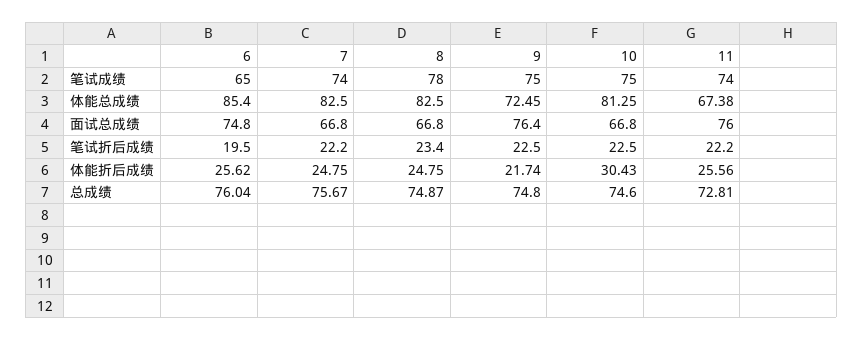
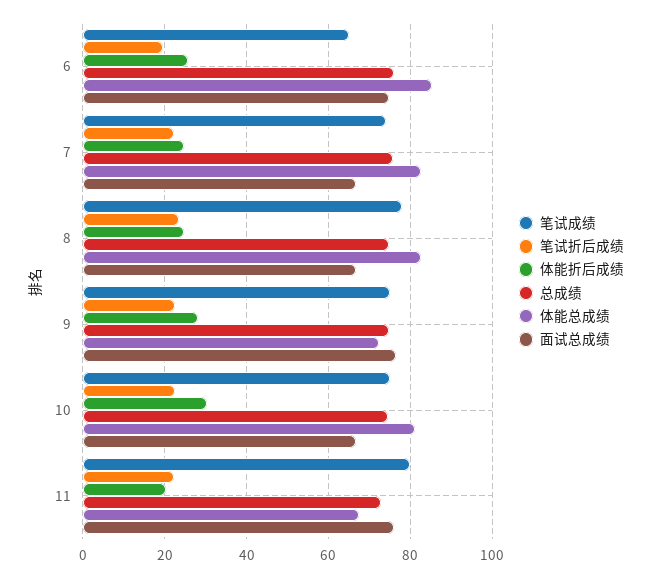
  {
    "笔试成绩": {
      "6": 65,
      "7": 74,
      "8": 78,
      "9": 75,
      "10": 75,
-     "11": 74
+     "11": 80
    },
    "体能总成绩": {
      "6": 85.4,
      "7": 82.5,
      "8": 82.5,
      "9": 72.45,
      "10": 81.25,
      "11": 67.38
    },
    "面试总成绩": {
      "6": 74.8,
      "7": 66.8,
      "8": 66.8,
      "9": 76.4,
      "10": 66.8,
      "11": 76
    },
    "笔试折后成绩": {
      "6": 19.5,
      "7": 22.2,
      "8": 23.4,
      "9": 22.5,
      "10": 22.5,
      "11": 22.2
    },
    "体能折后成绩": {
      "6": 25.62,
      "7": 24.75,
      "8": 24.75,
-     "9": 21.74,
+     "9": 28,
      "10": 30.43,
-     "11": 25.56
+     "11": 20
    },
    "总成绩": {
      "6": 76.04,
      "7": 75.67,
      "8": 74.87,
      "9": 74.8,
      "10": 74.6,
      "11": 72.81
    }
  }

